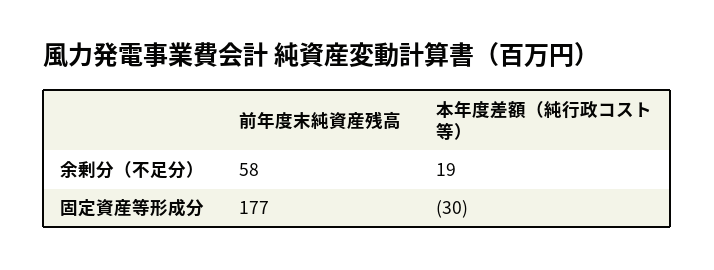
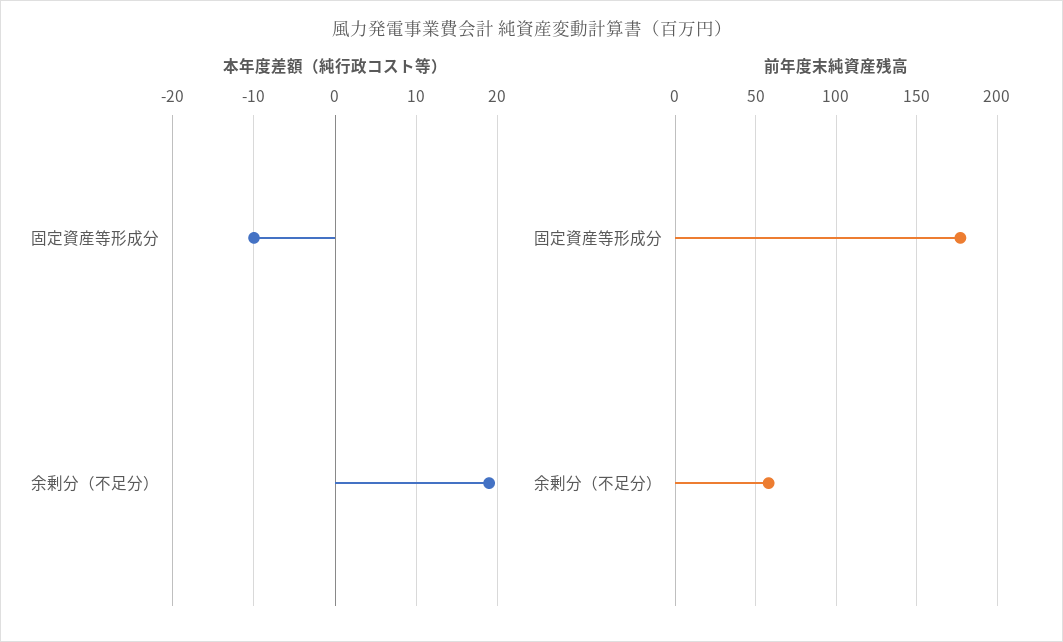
  {
    "前年度末純資産残高": {
      "余剰分（不足分）": 58,
      "固定資産等形成分": 177
    },
    "本年度差額（純行政コスト等）": {
      "余剰分（不足分）": 19,
-     "固定資産等形成分": -30
+     "固定資産等形成分": -10
    }
  }

